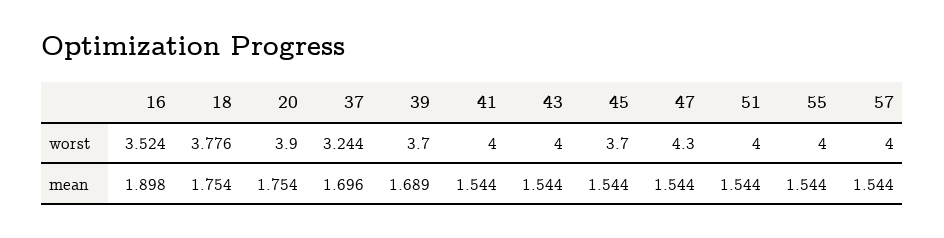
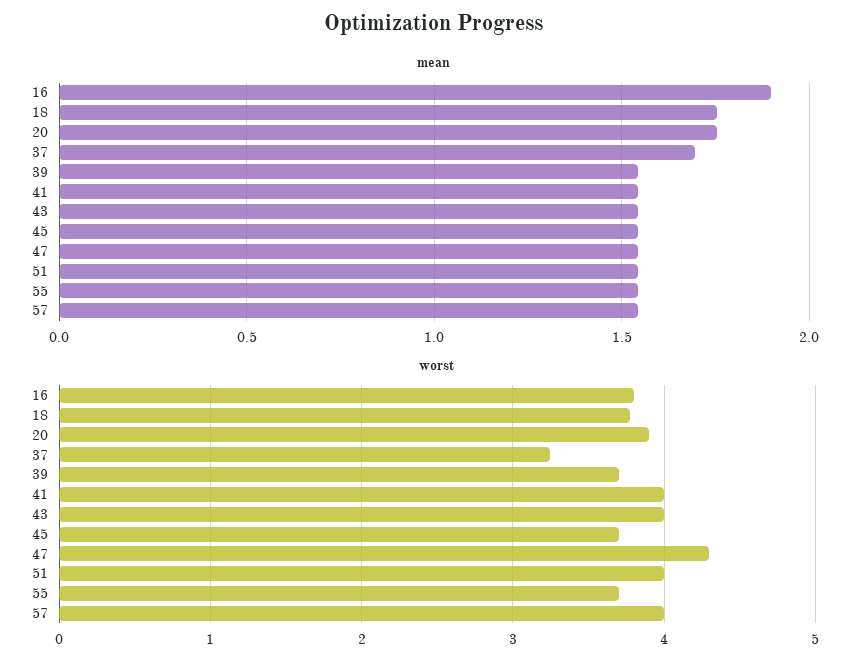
  {
    "worst": {
-     "16": 3.524,
+     "16": 3.8,
      "18": 3.776,
      "20": 3.9,
      "37": 3.244,
      "39": 3.7,
      "41": 4,
      "43": 4,
      "45": 3.7,
      "47": 4.3,
      "51": 4,
-     "55": 4,
+     "55": 3.7,
      "57": 4
    },
    "mean": {
      "16": 1.898,
      "18": 1.754,
      "20": 1.754,
      "37": 1.696,
-     "39": 1.689,
+     "39": 1.55,
      "41": 1.544,
      "43": 1.544,
      "45": 1.544,
      "47": 1.544,
      "51": 1.544,
      "55": 1.544,
      "57": 1.544
    }
  }

